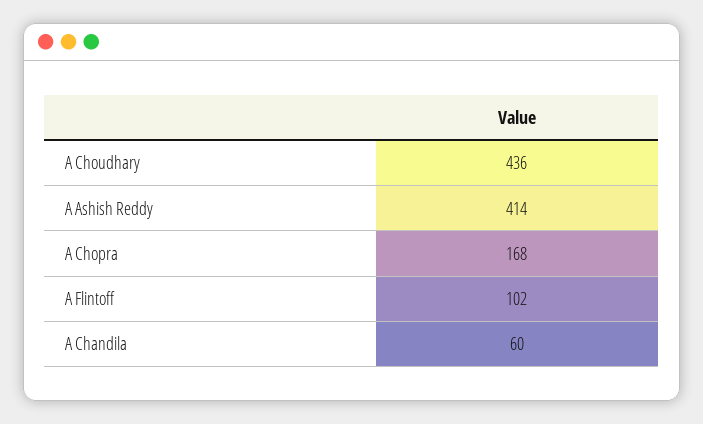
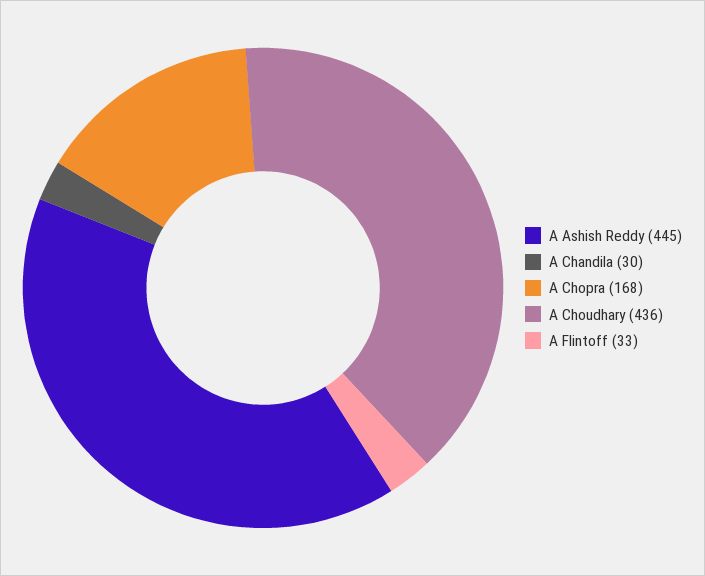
  {
    "A Choudhary": 436,
-   "A Ashish Reddy": 414,
+   "A Ashish Reddy": 445,
    "A Chopra": 168,
-   "A Flintoff": 102,
+   "A Flintoff": 33,
-   "A Chandila": 60
+   "A Chandila": 30
  }

